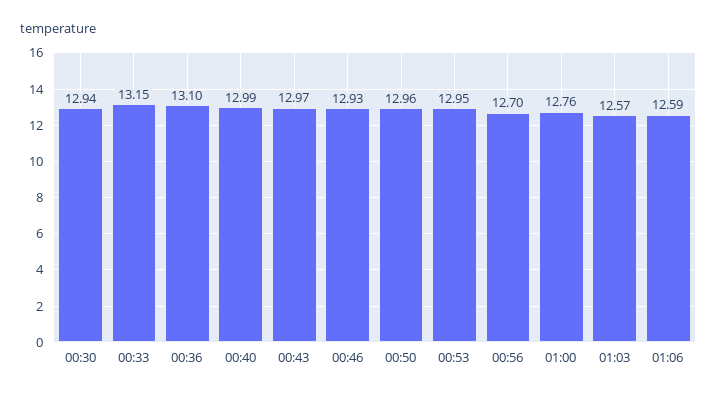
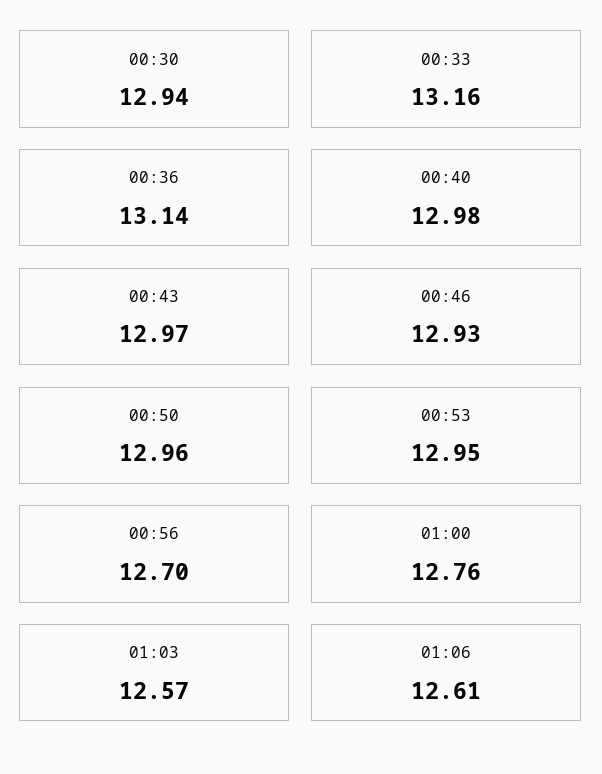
  {
    "00:30": 12.94,
-   "00:33": 13.15,
+   "00:33": 13.16,
-   "00:36": 13.1,
+   "00:36": 13.14,
-   "00:40": 12.99,
+   "00:40": 12.98,
    "00:43": 12.97,
    "00:46": 12.93,
    "00:50": 12.96,
    "00:53": 12.95,
    "00:56": 12.7,
    "01:00": 12.76,
    "01:03": 12.57,
-   "01:06": 12.59
+   "01:06": 12.61
  }

